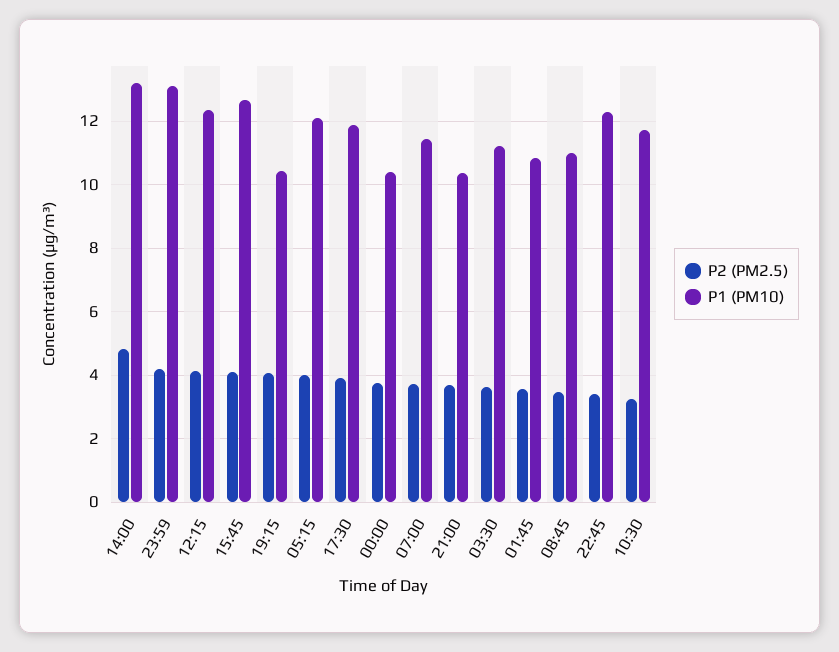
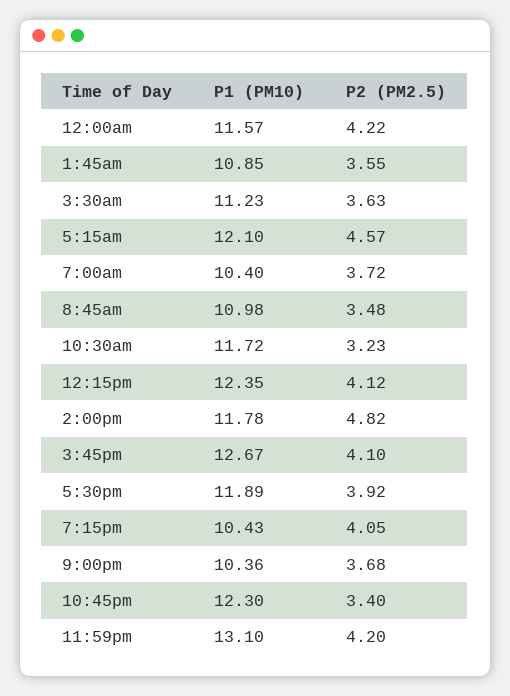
  {
    "P2 (PM2.5)": {
      "14:00": 4.82,
      "23:59": 4.2,
      "12:15": 4.12,
      "15:45": 4.1,
      "19:15": 4.05,
-     "05:15": 4,
+     "05:15": 4.57,
      "17:30": 3.92,
-     "00:00": 3.8,
+     "00:00": 4.22,
      "07:00": 3.72,
      "21:00": 3.68,
      "03:30": 3.63,
      "01:45": 3.55,
      "08:45": 3.48,
      "22:45": 3.4,
      "10:30": 3.23
    },
    "P1 (PM10)": {
-     "14:00": 13.2,
+     "14:00": 11.78,
      "23:59": 13.1,
      "12:15": 12.35,
      "15:45": 12.67,
      "19:15": 10.43,
      "05:15": 12.1,
      "17:30": 11.89,
-     "00:00": 10.4,
+     "00:00": 11.57,
-     "07:00": 11.4,
+     "07:00": 10.4,
      "21:00": 10.36,
      "03:30": 11.23,
      "01:45": 10.85,
      "08:45": 10.98,
      "22:45": 12.3,
      "10:30": 11.72
    }
  }

